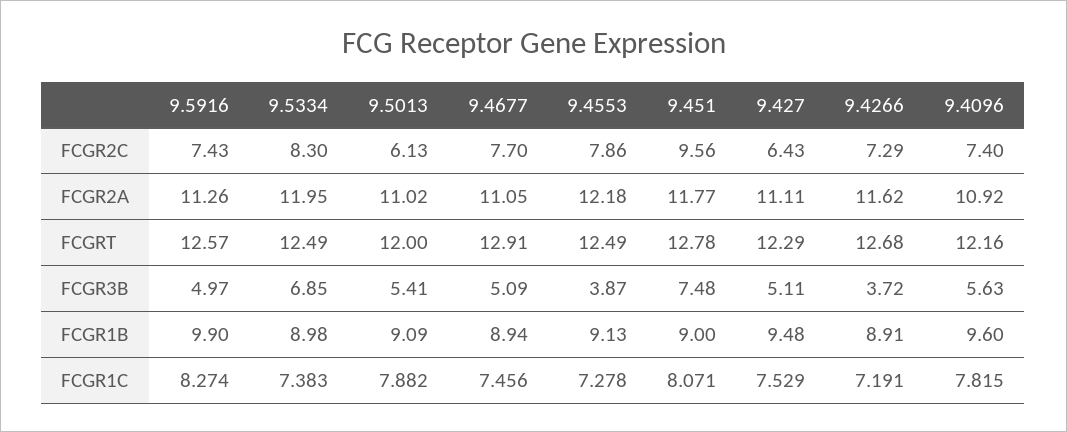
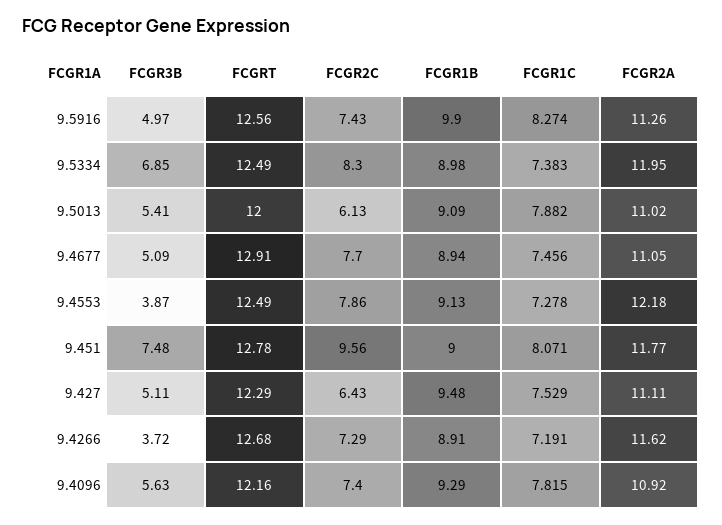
  {
    "9.5916": {
      "FCGR2C": 7.43,
      "FCGR2A": 11.26,
-     "FCGRT": 12.57,
+     "FCGRT": 12.56,
      "FCGR3B": 4.97,
      "FCGR1B": 9.9,
      "FCGR1C": 8.274
    },
    "9.5334": {
      "FCGR2C": 8.3,
      "FCGR2A": 11.95,
      "FCGRT": 12.49,
      "FCGR3B": 6.85,
      "FCGR1B": 8.98,
      "FCGR1C": 7.383
    },
    "9.5013": {
      "FCGR2C": 6.13,
      "FCGR2A": 11.02,
      "FCGRT": 12,
      "FCGR3B": 5.41,
      "FCGR1B": 9.09,
      "FCGR1C": 7.882
    },
    "9.4677": {
      "FCGR2C": 7.7,
      "FCGR2A": 11.05,
      "FCGRT": 12.91,
      "FCGR3B": 5.09,
      "FCGR1B": 8.94,
      "FCGR1C": 7.456
    },
    "9.4553": {
      "FCGR2C": 7.86,
      "FCGR2A": 12.18,
      "FCGRT": 12.49,
      "FCGR3B": 3.87,
      "FCGR1B": 9.13,
      "FCGR1C": 7.278
    },
    "9.451": {
      "FCGR2C": 9.56,
      "FCGR2A": 11.77,
      "FCGRT": 12.78,
      "FCGR3B": 7.48,
      "FCGR1B": 9,
      "FCGR1C": 8.071
    },
    "9.427": {
      "FCGR2C": 6.43,
      "FCGR2A": 11.11,
      "FCGRT": 12.29,
      "FCGR3B": 5.11,
      "FCGR1B": 9.48,
      "FCGR1C": 7.529
    },
    "9.4266": {
      "FCGR2C": 7.29,
      "FCGR2A": 11.62,
      "FCGRT": 12.68,
      "FCGR3B": 3.72,
      "FCGR1B": 8.91,
      "FCGR1C": 7.191
    },
    "9.4096": {
      "FCGR2C": 7.4,
      "FCGR2A": 10.92,
      "FCGRT": 12.16,
      "FCGR3B": 5.63,
-     "FCGR1B": 9.6,
+     "FCGR1B": 9.29,
      "FCGR1C": 7.815
    }
  }

